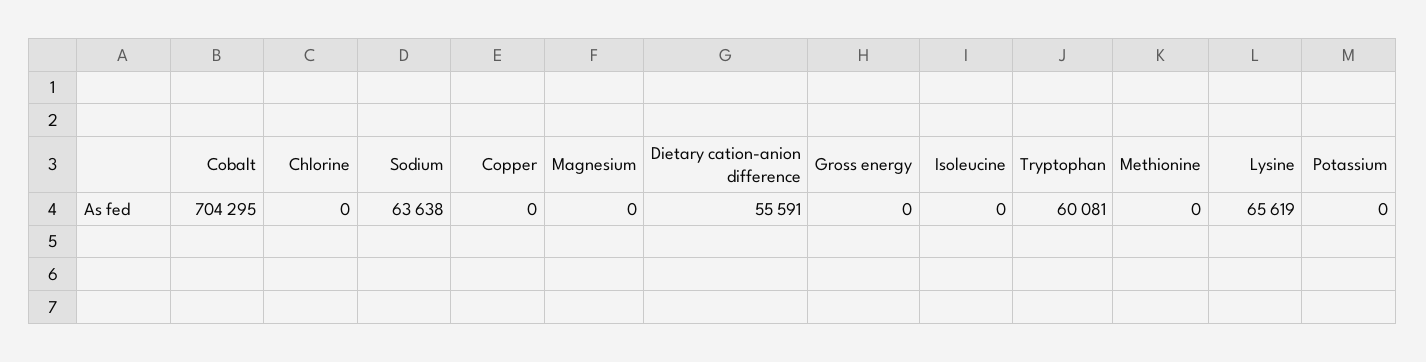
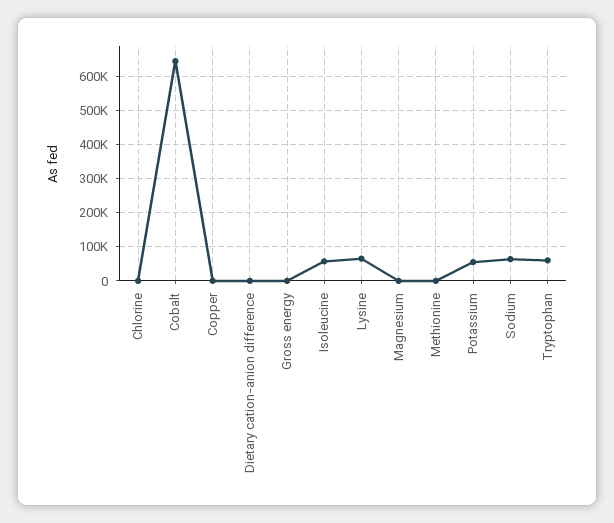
  {
-   "Cobalt": 704295,
+   "Cobalt": 640000,
    "Chlorine": 0,
    "Sodium": 63638,
    "Copper": 0,
    "Magnesium": 0,
-   "Dietary cation-anion difference": 55591,
+   "Dietary cation-anion difference": 0,
    "Gross energy": 0,
-   "Isoleucine": 0,
+   "Isoleucine": 60000,
    "Tryptophan": 60081,
    "Methionine": 0,
    "Lysine": 65619,
-   "Potassium": 0
+   "Potassium": 60000
  }

